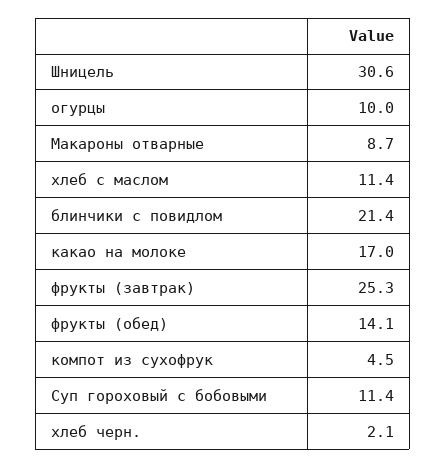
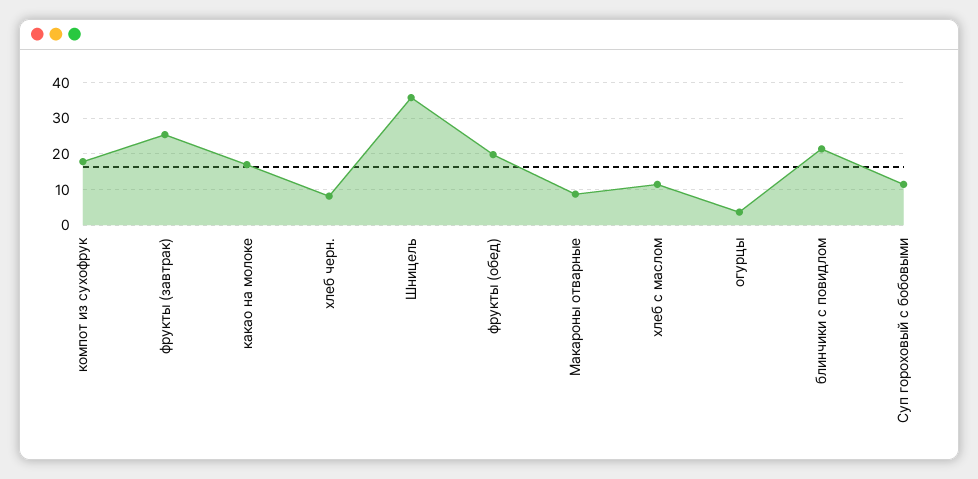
  {
-   "Шницель": 30.6,
+   "Шницель": 36,
-   "огурцы": 10,
+   "огурцы": 4,
    "Макароны отварные": 8.7,
    "хлеб с маслом": 11.4,
    "блинчики с повидлом": 21.4,
    "какао на молоке": 17,
    "фрукты (завтрак)": 25.3,
-   "фрукты (обед)": 14.1,
+   "фрукты (обед)": 20,
-   "компот из сухофрук": 4.5,
+   "компот из сухофрук": 18,
    "Суп гороховый с бобовыми": 11.4,
-   "хлеб черн.": 2.1
+   "хлеб черн.": 8
  }

